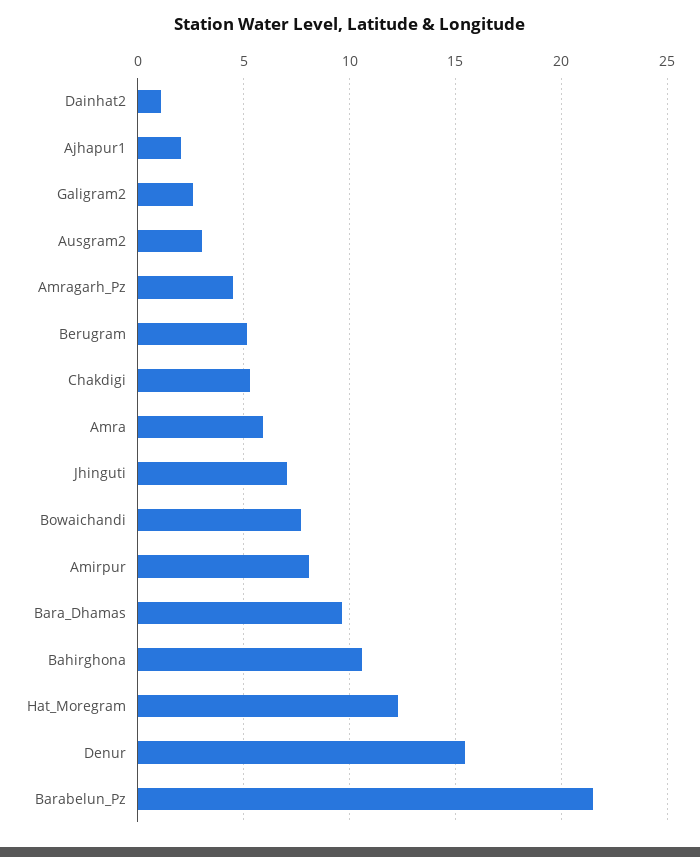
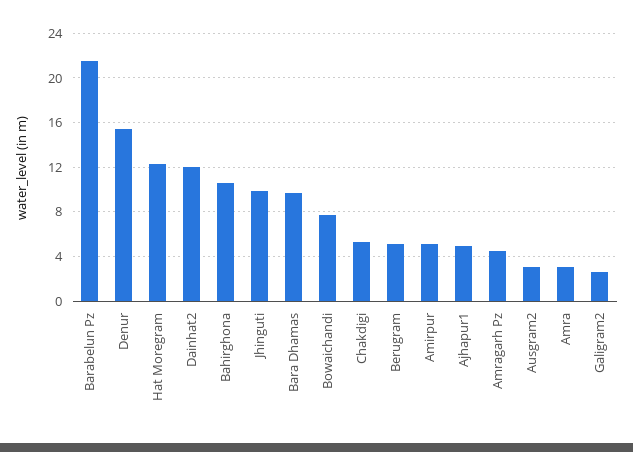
  {
-   "Dainhat2": 1,
+   "Dainhat2": 12,
-   "Ajhapur1": 2,
+   "Ajhapur1": 5,
    "Galigram2": 2.5,
    "Ausgram2": 3,
    "Amragarh_Pz": 4.5,
    "Berugram": 5,
    "Chakdigi": 5.5,
-   "Amra": 6,
+   "Amra": 3,
-   "Jhinguti": 7,
+   "Jhinguti": 10,
    "Bowaichandi": 7.5,
-   "Amirpur": 8,
+   "Amirpur": 5,
    "Bara_Dhamas": 9.5,
    "Bahirghona": 10.5,
    "Hat_Moregram": 12.5,
    "Denur": 15.5,
    "Barabelun_Pz": 21.5
  }

